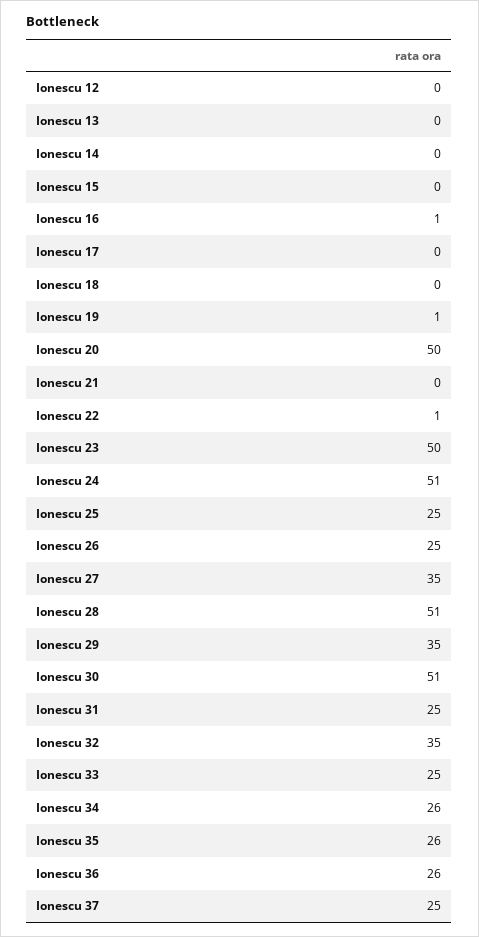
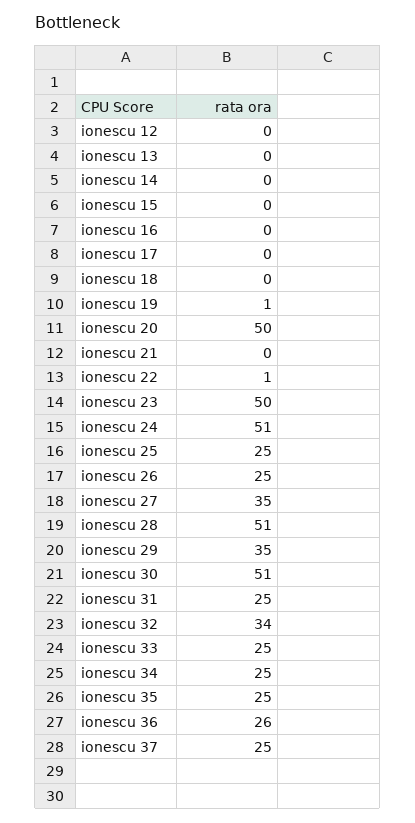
  {
    "Ionescu 12": 0,
    "Ionescu 13": 0,
    "Ionescu 14": 0,
    "Ionescu 15": 0,
-   "Ionescu 16": 1,
+   "Ionescu 16": 0,
    "Ionescu 17": 0,
    "Ionescu 18": 0,
    "Ionescu 19": 1,
    "Ionescu 20": 50,
    "Ionescu 21": 0,
    "Ionescu 22": 1,
    "Ionescu 23": 50,
    "Ionescu 24": 51,
    "Ionescu 25": 25,
    "Ionescu 26": 25,
    "Ionescu 27": 35,
    "Ionescu 28": 51,
    "Ionescu 29": 35,
    "Ionescu 30": 51,
    "Ionescu 31": 25,
-   "Ionescu 32": 35,
+   "Ionescu 32": 34,
    "Ionescu 33": 25,
-   "Ionescu 34": 26,
+   "Ionescu 34": 25,
-   "Ionescu 35": 26,
+   "Ionescu 35": 25,
    "Ionescu 36": 26,
    "Ionescu 37": 25
  }

